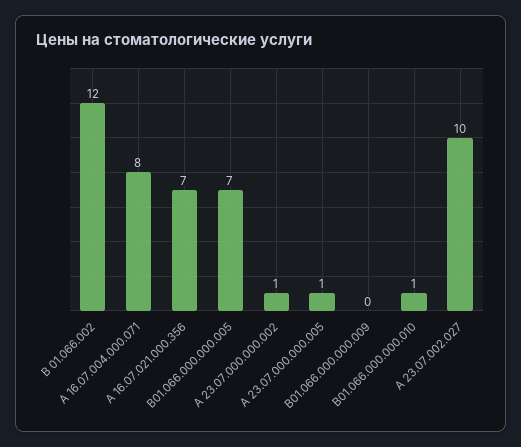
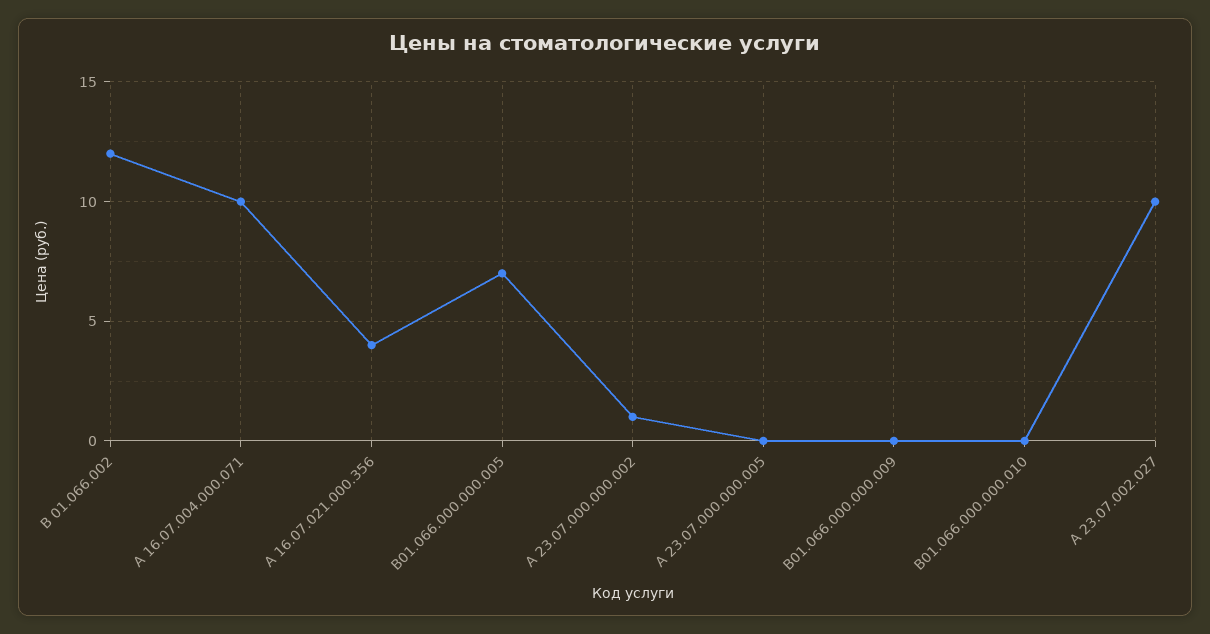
  {
    "В 01.066.002": 12,
-   "А 16.07.004.000.071": 8,
+   "А 16.07.004.000.071": 10,
-   "А 16.07.021.000.356": 7,
+   "А 16.07.021.000.356": 4,
    "В01.066.000.000.005": 7,
    "А 23.07.000.000.002": 1,
-   "А 23.07.000.000.005": 1,
+   "А 23.07.000.000.005": 0,
    "В01.066.000.000.009": 0,
-   "В01.066.000.000.010": 1,
+   "В01.066.000.000.010": 0,
    "А 23.07.002.027": 10
  }

